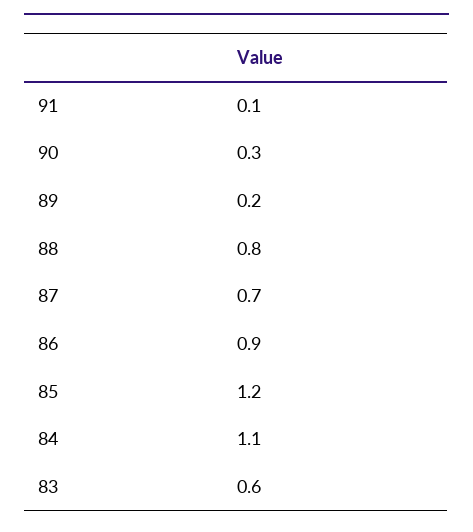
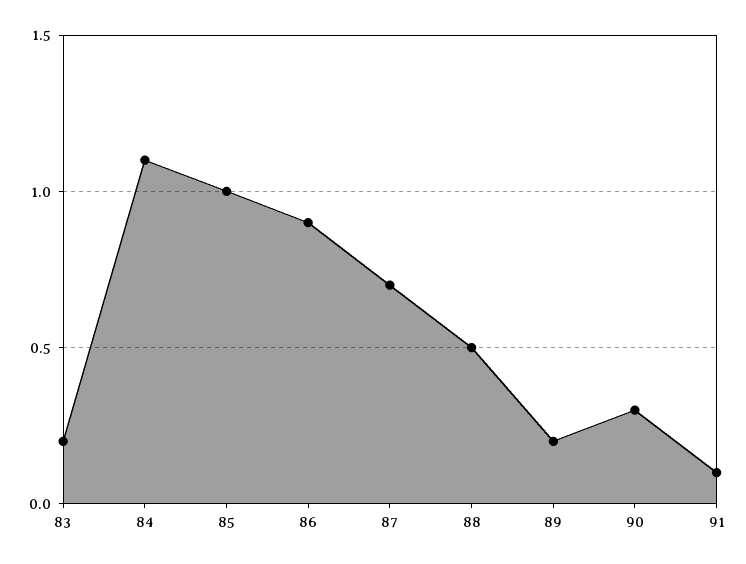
  {
    "91": 0.1,
    "90": 0.3,
    "89": 0.2,
-   "88": 0.8,
+   "88": 0.5,
    "87": 0.7,
    "86": 0.9,
-   "85": 1.2,
+   "85": 1,
    "84": 1.1,
-   "83": 0.6
+   "83": 0.2
  }

